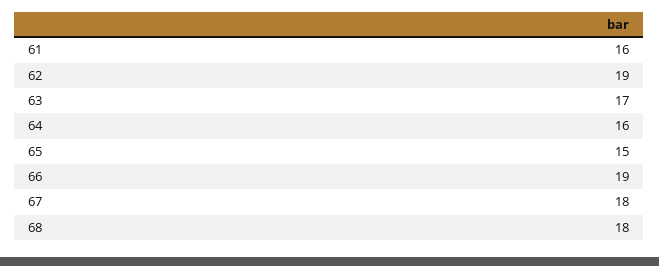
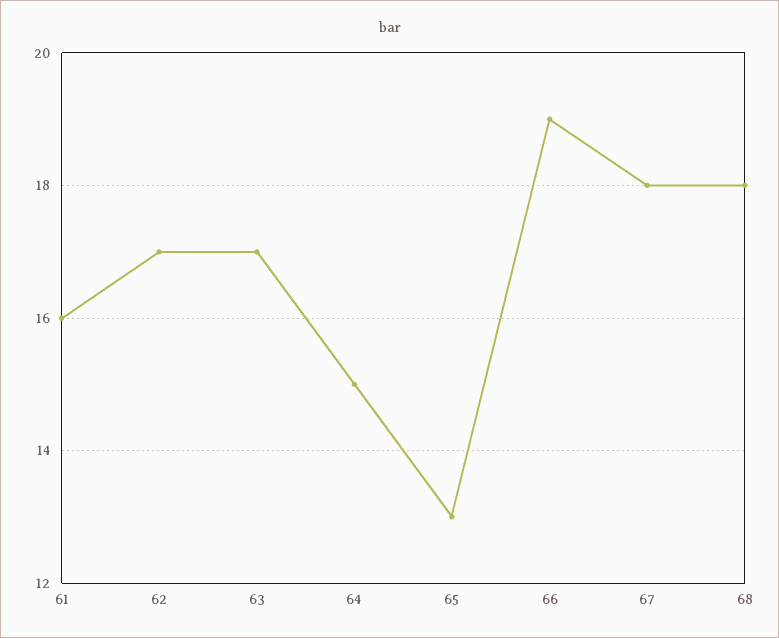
  {
    "61": 16,
-   "62": 19,
+   "62": 17,
    "63": 17,
-   "64": 16,
+   "64": 15,
-   "65": 15,
+   "65": 13,
    "66": 19,
    "67": 18,
    "68": 18
  }

